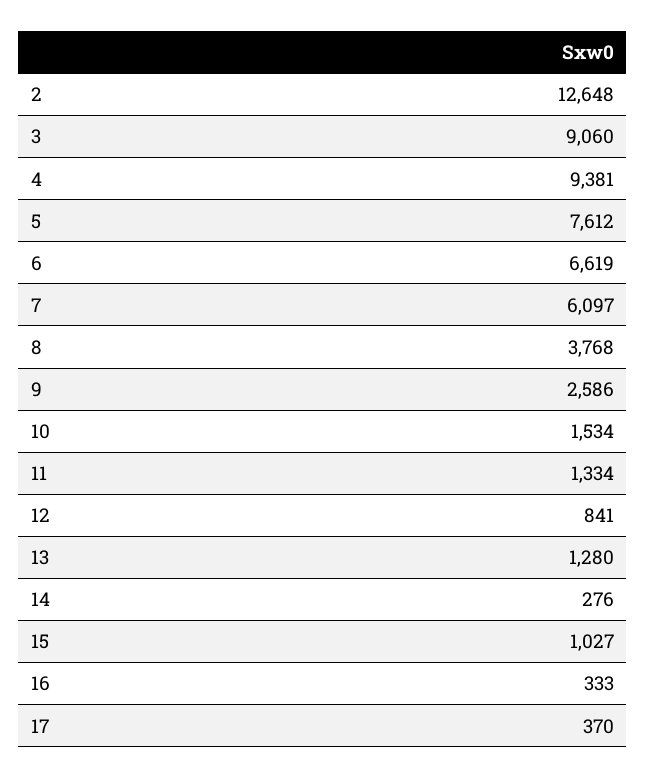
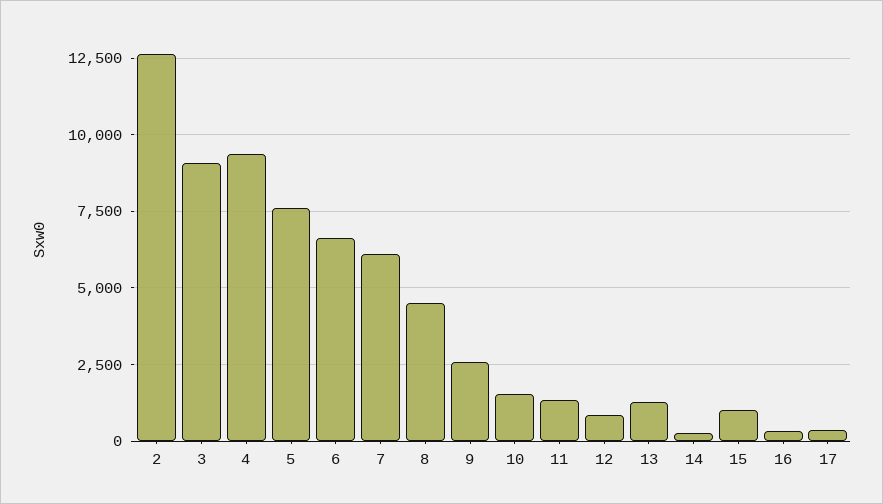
  {
    "2": 12648,
    "3": 9060,
    "4": 9381,
    "5": 7612,
    "6": 6619,
    "7": 6097,
-   "8": 3768,
+   "8": 4500,
    "9": 2586,
    "10": 1534,
    "11": 1334,
    "12": 841,
    "13": 1280,
    "14": 276,
    "15": 1027,
    "16": 333,
    "17": 370
  }

